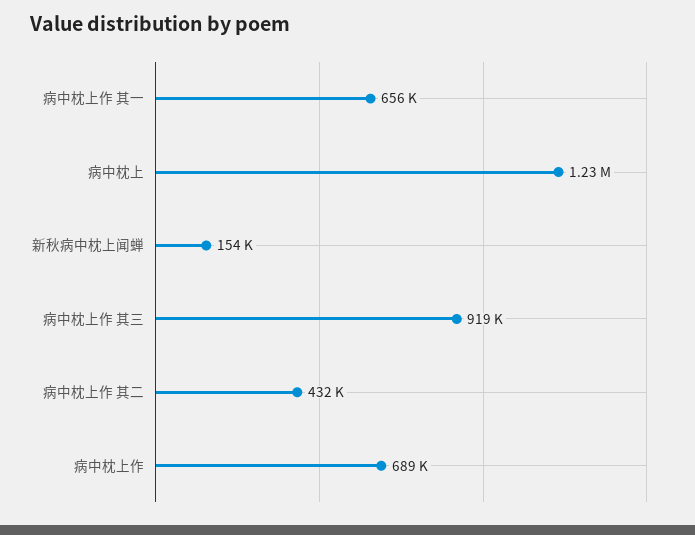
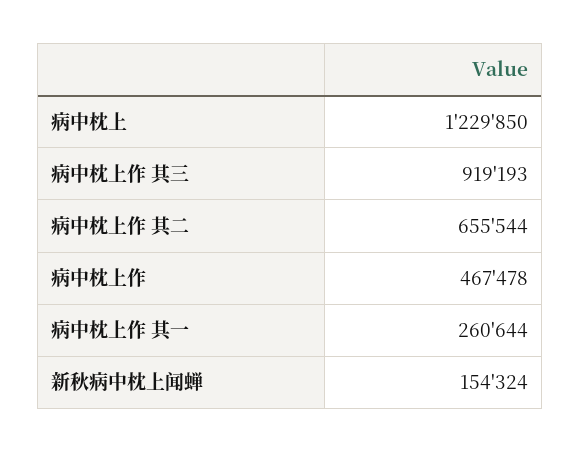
  {
-   "病中枕上作 其一": 656000,
+   "病中枕上作 其一": 260644,
    "病中枕上": 1229850,
    "新秋病中枕上闻蝉": 154324,
    "病中枕上作 其三": 919193,
-   "病中枕上作 其二": 432000,
+   "病中枕上作 其二": 655544,
-   "病中枕上作": 689000
+   "病中枕上作": 467478
  }

